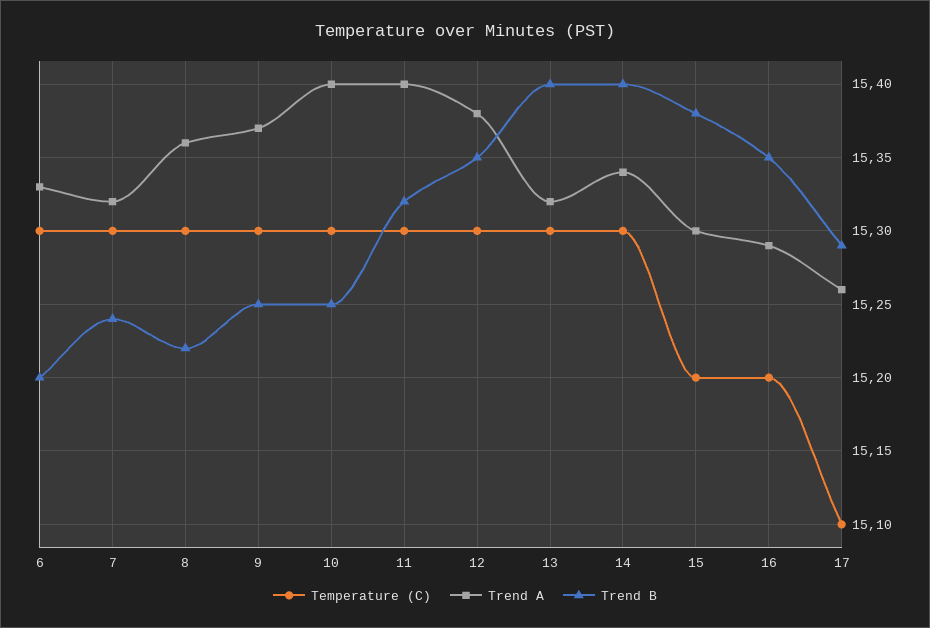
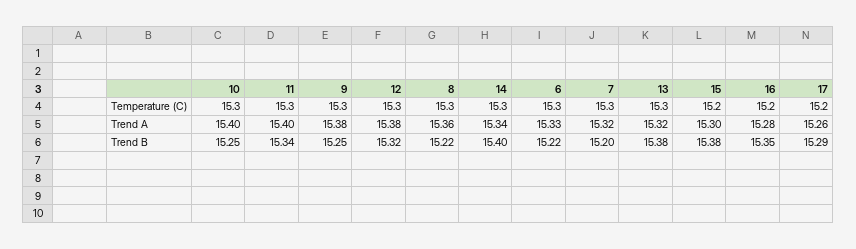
  {
    "Temperature (C)": {
      "6": 15.3,
      "7": 15.3,
      "8": 15.3,
      "9": 15.3,
      "10": 15.3,
      "11": 15.3,
      "12": 15.3,
      "13": 15.3,
      "14": 15.3,
      "15": 15.2,
      "16": 15.2,
-     "17": 15.1
+     "17": 15.2
    },
    "Trend A": {
      "6": 15.33,
      "7": 15.32,
      "8": 15.36,
-     "9": 15.37,
+     "9": 15.38,
      "10": 15.4,
      "11": 15.4,
      "12": 15.38,
      "13": 15.32,
      "14": 15.34,
      "15": 15.3,
-     "16": 15.29,
+     "16": 15.28,
      "17": 15.26
    },
    "Trend B": {
-     "6": 15.2,
+     "6": 15.22,
-     "7": 15.24,
+     "7": 15.2,
      "8": 15.22,
      "9": 15.25,
      "10": 15.25,
-     "11": 15.32,
+     "11": 15.34,
-     "12": 15.35,
+     "12": 15.32,
-     "13": 15.4,
+     "13": 15.38,
      "14": 15.4,
      "15": 15.38,
      "16": 15.35,
      "17": 15.29
    }
  }

